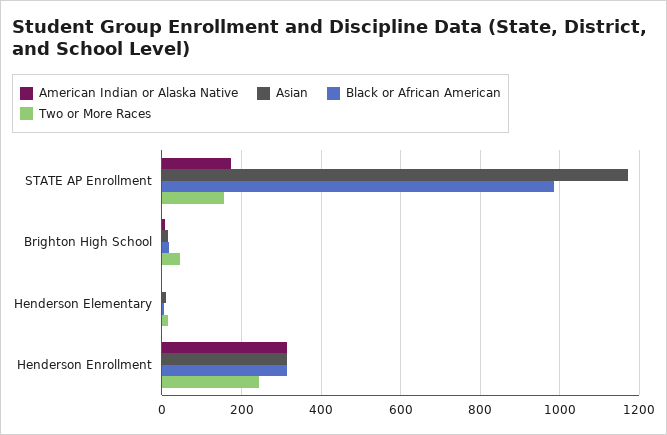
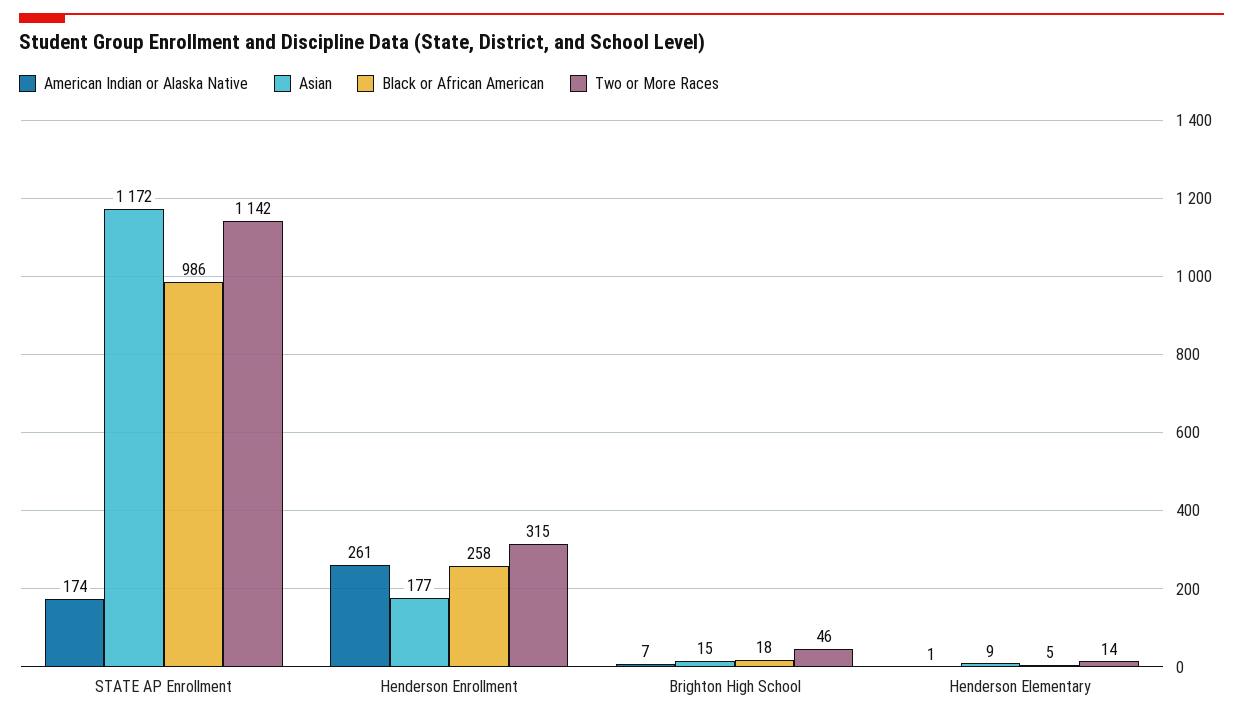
  {
    "American Indian or Alaska Native": {
      "STATE AP Enrollment": 174,
      "Brighton High School": 7,
      "Henderson Elementary": 1,
-     "Henderson Enrollment": 320
+     "Henderson Enrollment": 261
    },
    "Asian": {
      "STATE AP Enrollment": 1172,
      "Brighton High School": 15,
      "Henderson Elementary": 9,
-     "Henderson Enrollment": 320
+     "Henderson Enrollment": 177
    },
    "Black or African American": {
      "STATE AP Enrollment": 986,
      "Brighton High School": 18,
      "Henderson Elementary": 5,
-     "Henderson Enrollment": 320
+     "Henderson Enrollment": 258
    },
    "Two or More Races": {
-     "STATE AP Enrollment": 160,
+     "STATE AP Enrollment": 1142,
      "Brighton High School": 46,
      "Henderson Elementary": 14,
-     "Henderson Enrollment": 240
+     "Henderson Enrollment": 315
    }
  }

